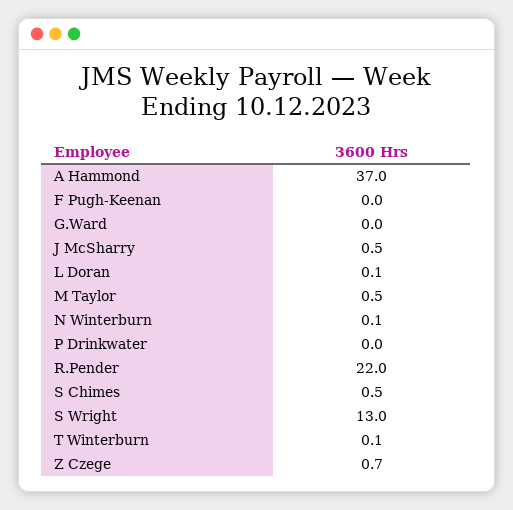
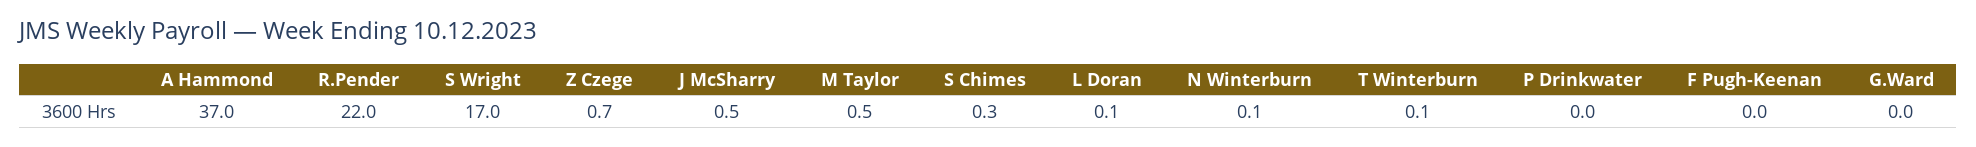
  {
    "A Hammond": 37,
    "F Pugh-Keenan": 0,
    "G.Ward": 0,
    "J McSharry": 0.5,
    "L Doran": 0.1,
    "M Taylor": 0.5,
    "N Winterburn": 0.1,
    "P Drinkwater": 0,
    "R.Pender": 22,
-   "S Chimes": 0.5,
+   "S Chimes": 0.3,
-   "S Wright": 13,
+   "S Wright": 17,
    "T Winterburn": 0.1,
    "Z Czege": 0.7
  }

